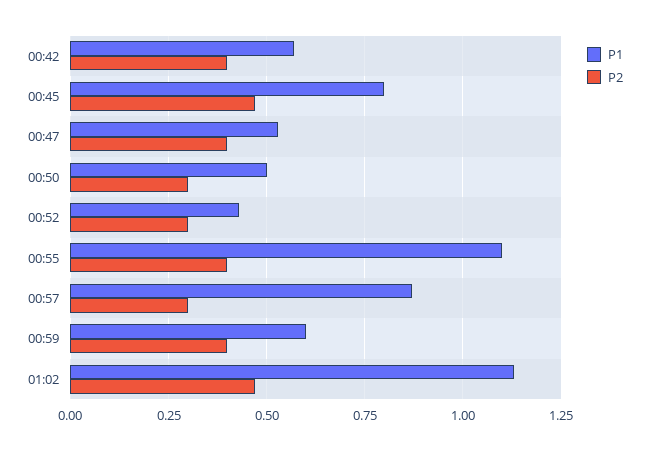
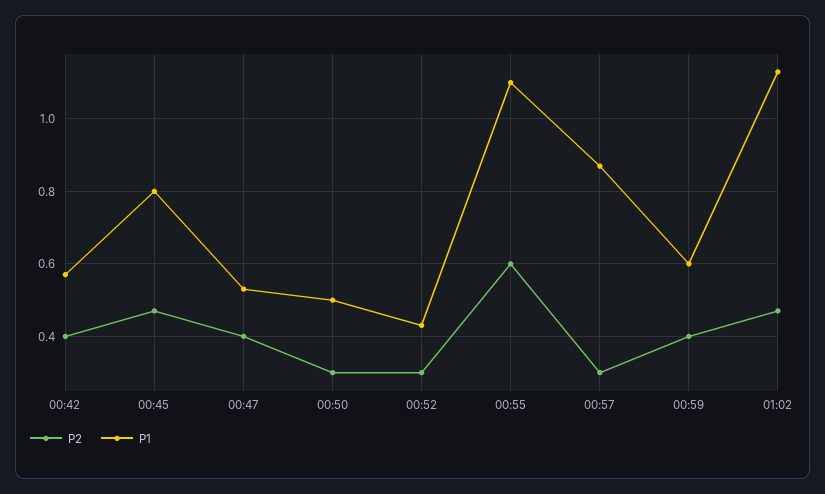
  {
    "P1": {
      "00:42": 0.55,
      "00:45": 0.8,
      "00:47": 0.55,
      "00:50": 0.5,
      "00:52": 0.45,
      "00:55": 1.1,
      "00:57": 0.85,
      "00:59": 0.6,
      "01:02": 1.15
    },
    "P2": {
      "00:42": 0.4,
      "00:45": 0.45,
      "00:47": 0.4,
      "00:50": 0.3,
      "00:52": 0.3,
-     "00:55": 0.4,
+     "00:55": 0.6,
      "00:57": 0.3,
      "00:59": 0.4,
      "01:02": 0.45
    }
  }

